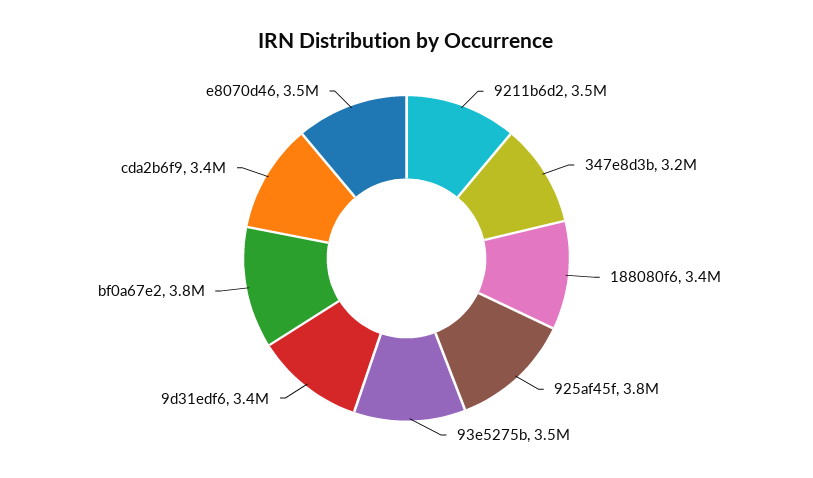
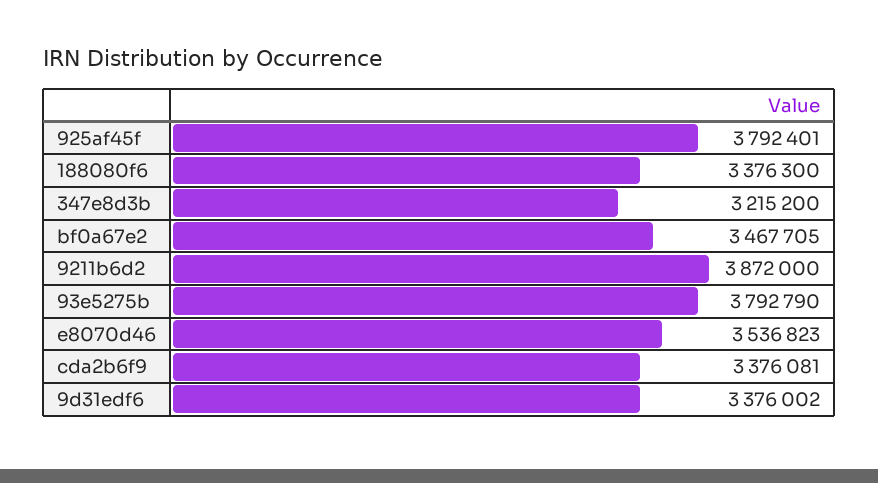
  {
-   "9211b6d2": 3500000,
+   "9211b6d2": 3872000,
    "347e8d3b": 3215200,
    "188080f6": 3376300,
    "925af45f": 3792401,
-   "93e5275b": 3500000,
+   "93e5275b": 3792790,
    "9d31edf6": 3376002,
-   "bf0a67e2": 3800000,
+   "bf0a67e2": 3467705,
    "cda2b6f9": 3376081,
    "e8070d46": 3536823
  }

